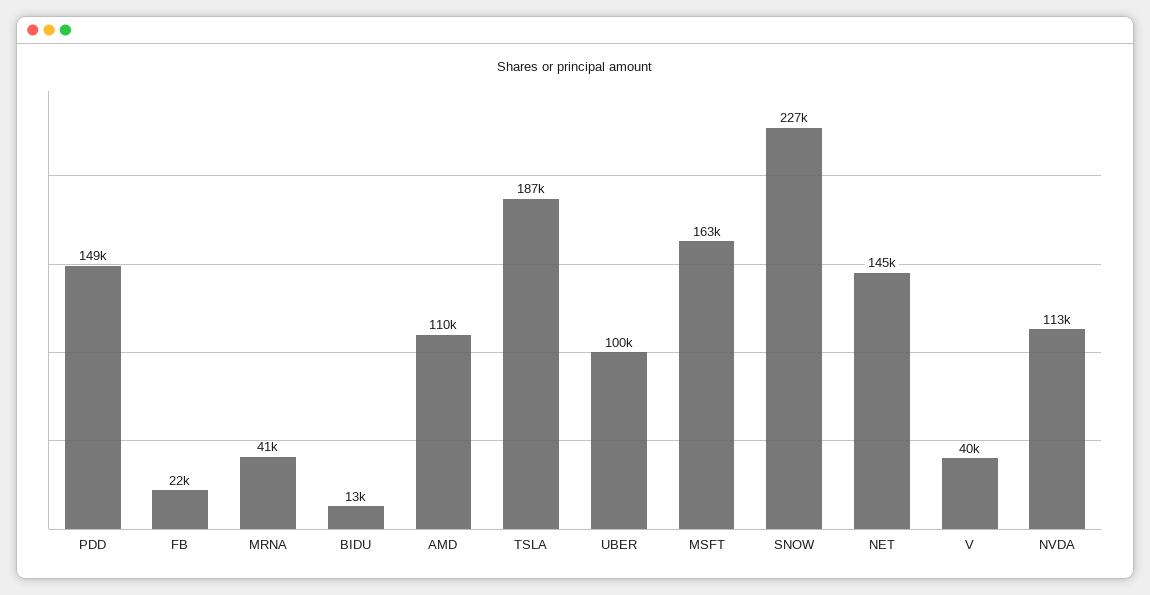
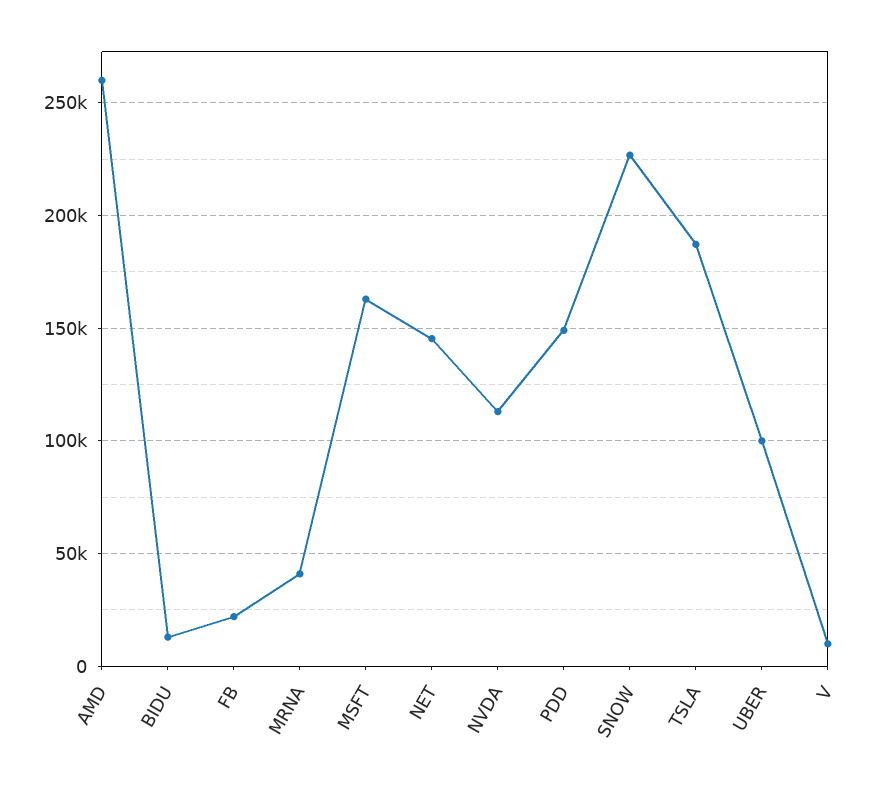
  {
    "PDD": 149000,
    "FB": 22000,
    "MRNA": 41000,
    "BIDU": 13000,
-   "AMD": 110000,
+   "AMD": 260000,
    "TSLA": 187000,
    "UBER": 100000,
    "MSFT": 163000,
    "SNOW": 227000,
    "NET": 145000,
-   "V": 40000,
+   "V": 10000,
    "NVDA": 113000
  }

